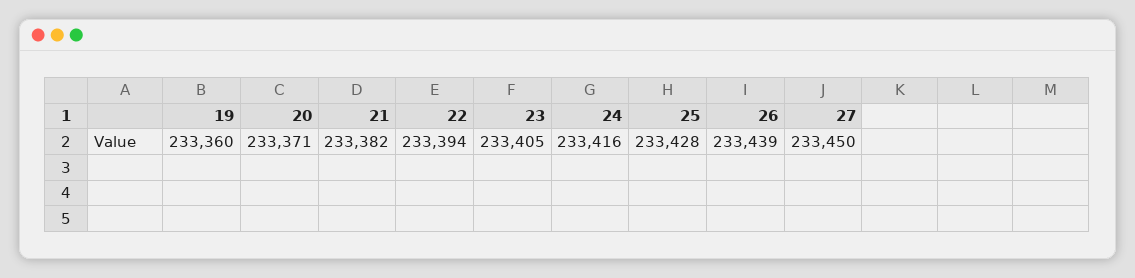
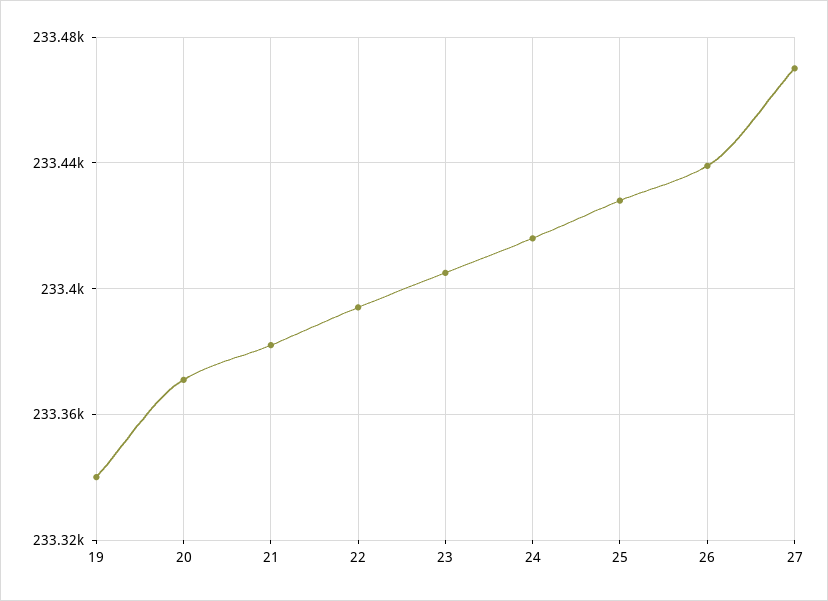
  {
-   "19": 233360,
+   "19": 233340,
    "20": 233371,
    "21": 233382,
    "22": 233394,
    "23": 233405,
    "24": 233416,
    "25": 233428,
    "26": 233439,
-   "27": 233450
+   "27": 233470
  }

